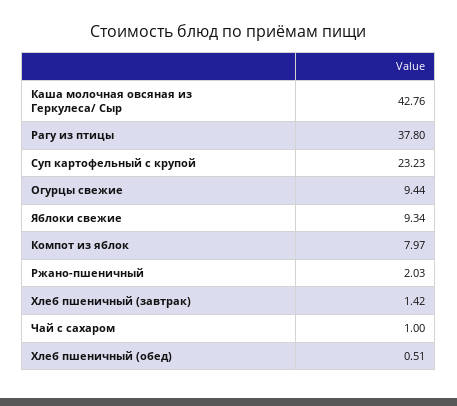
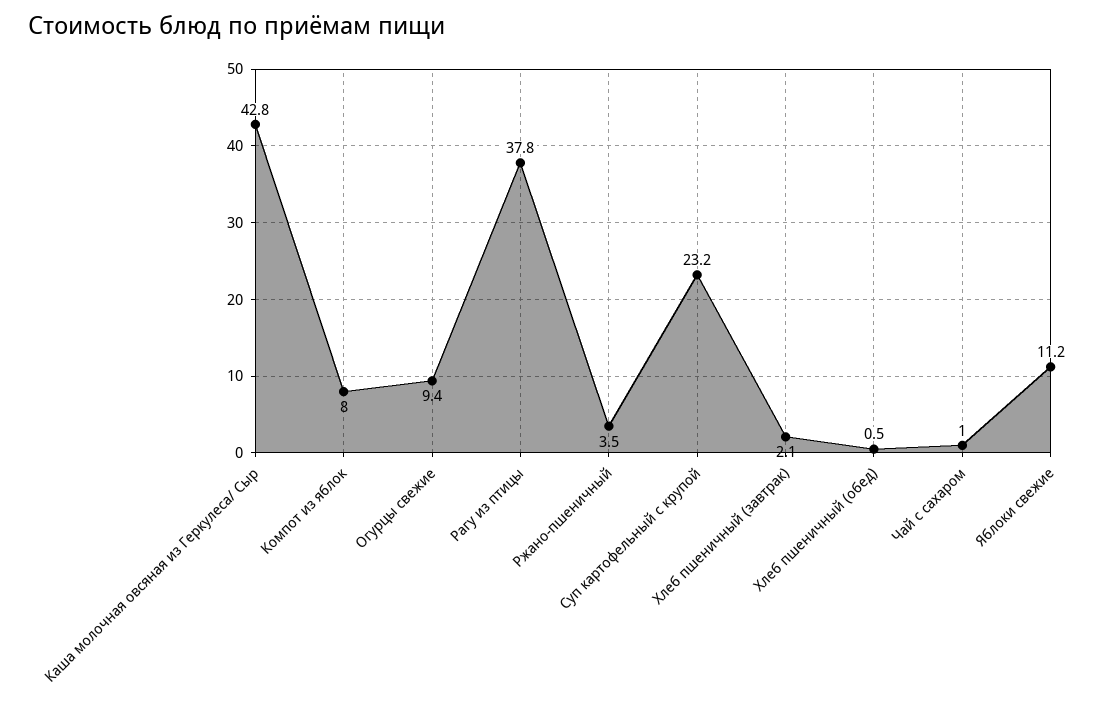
  {
    "Каша молочная овсяная из Геркулеса/ Сыр": 42.76,
    "Рагу из птицы": 37.8,
    "Суп картофельный с крупой": 23.23,
    "Огурцы свежие": 9.44,
-   "Яблоки свежие": 9.34,
+   "Яблоки свежие": 11.2,
    "Компот из яблок": 7.97,
-   "Ржано-пшеничный": 2.03,
+   "Ржано-пшеничный": 3.5,
-   "Хлеб пшеничный (завтрак)": 1.42,
+   "Хлеб пшеничный (завтрак)": 2.1,
    "Чай с сахаром": 1,
    "Хлеб пшеничный (обед)": 0.51
  }

